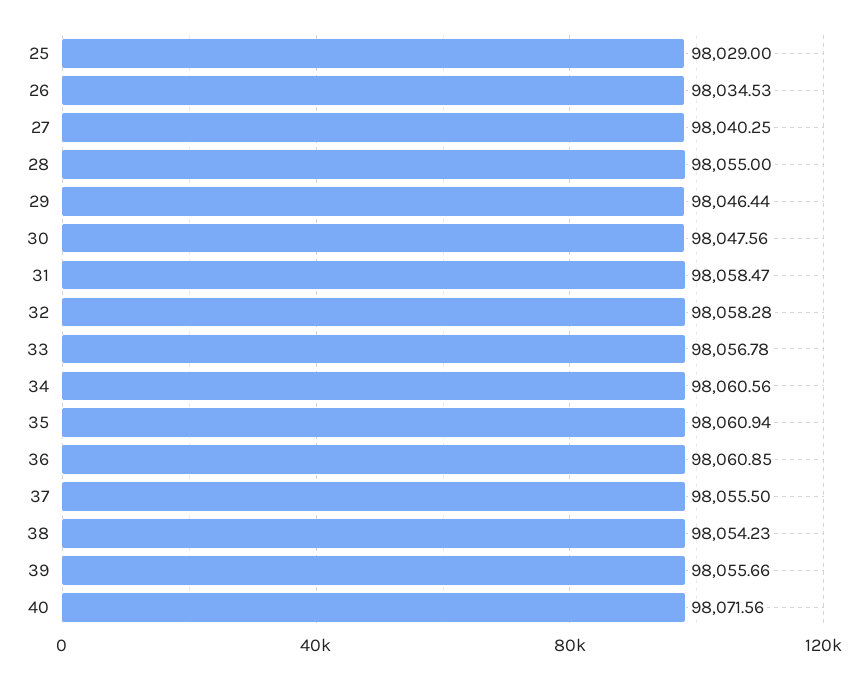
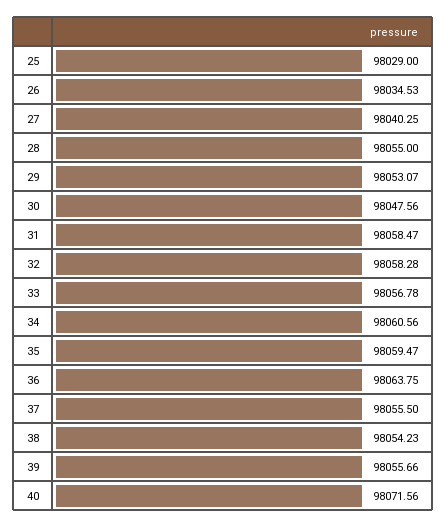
  {
    "25": 98029,
    "26": 98034.53,
    "27": 98040.25,
    "28": 98055,
-   "29": 98046.44,
+   "29": 98053.07,
    "30": 98047.56,
    "31": 98058.47,
    "32": 98058.28,
    "33": 98056.78,
    "34": 98060.56,
-   "35": 98060.94,
+   "35": 98059.47,
-   "36": 98060.85,
+   "36": 98063.75,
    "37": 98055.5,
    "38": 98054.23,
    "39": 98055.66,
    "40": 98071.56
  }

